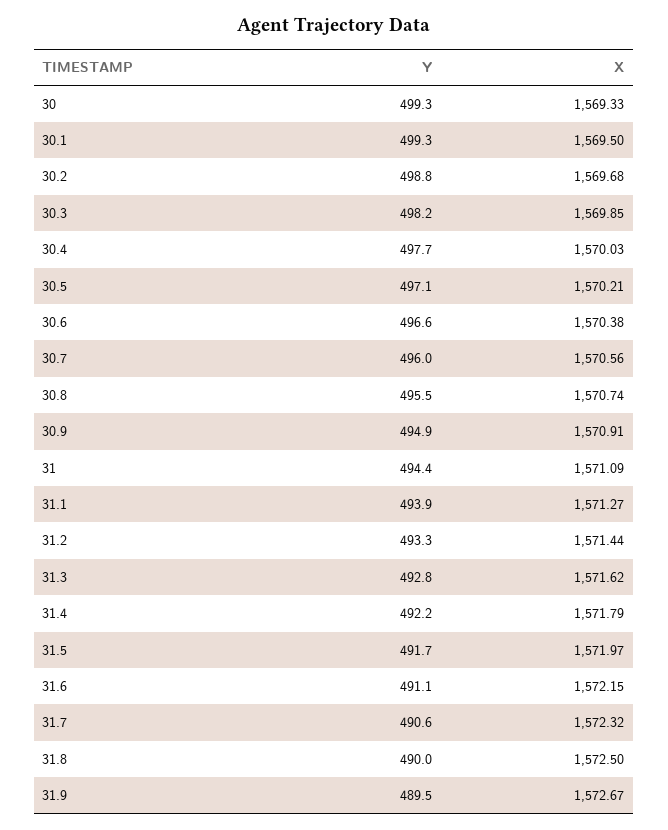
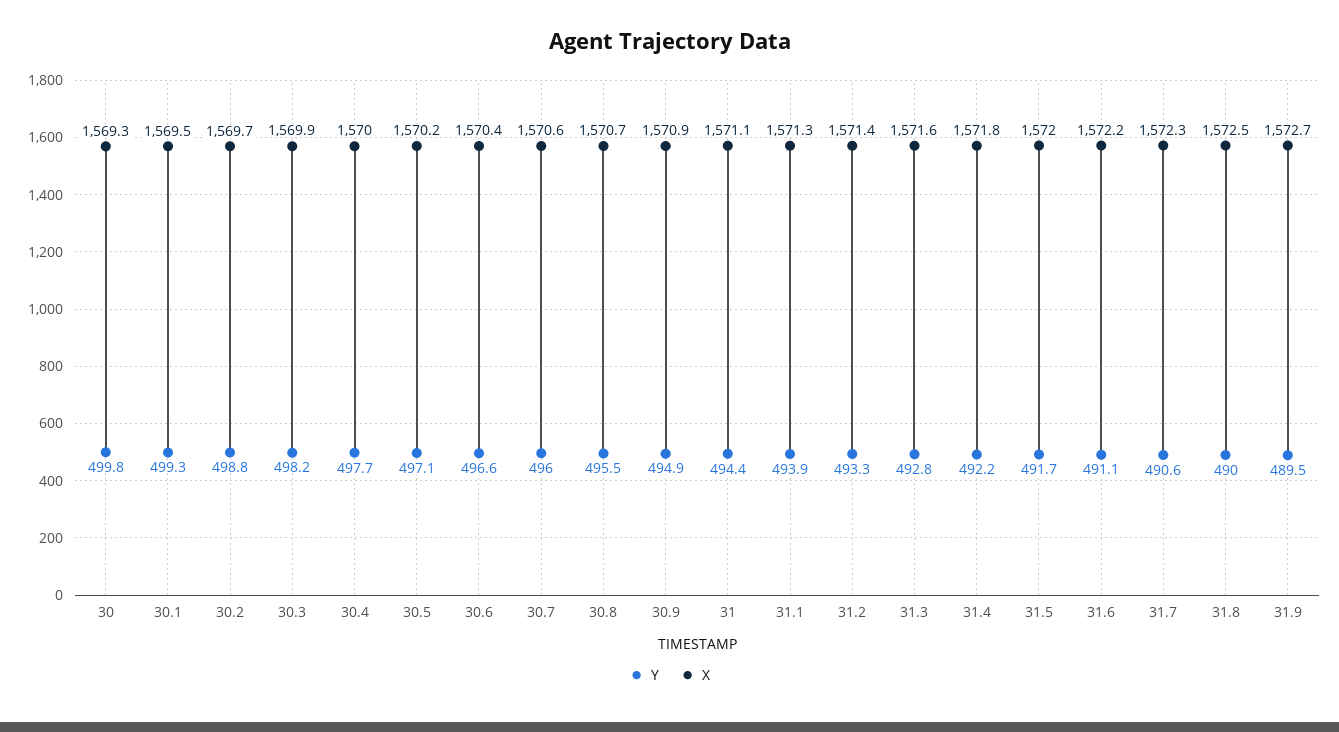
  {
    "Y": {
-     "30": 499.3,
+     "30": 499.8,
      "30.1": 499.3,
      "30.2": 498.8,
      "30.3": 498.2,
      "30.4": 497.7,
      "30.5": 497.1,
      "30.6": 496.6,
      "30.7": 496,
      "30.8": 495.5,
      "30.9": 494.9,
      "31": 494.4,
      "31.1": 493.9,
      "31.2": 493.3,
      "31.3": 492.8,
      "31.4": 492.2,
      "31.5": 491.7,
      "31.6": 491.1,
      "31.7": 490.6,
      "31.8": 490,
      "31.9": 489.5
    },
    "X": {
      "30": 1569.33,
      "30.1": 1569.5,
      "30.2": 1569.68,
      "30.3": 1569.85,
      "30.4": 1570.03,
      "30.5": 1570.21,
      "30.6": 1570.38,
      "30.7": 1570.56,
      "30.8": 1570.74,
      "30.9": 1570.91,
      "31": 1571.09,
      "31.1": 1571.27,
      "31.2": 1571.44,
      "31.3": 1571.62,
      "31.4": 1571.79,
      "31.5": 1571.97,
      "31.6": 1572.15,
      "31.7": 1572.32,
      "31.8": 1572.5,
      "31.9": 1572.67
    }
  }

